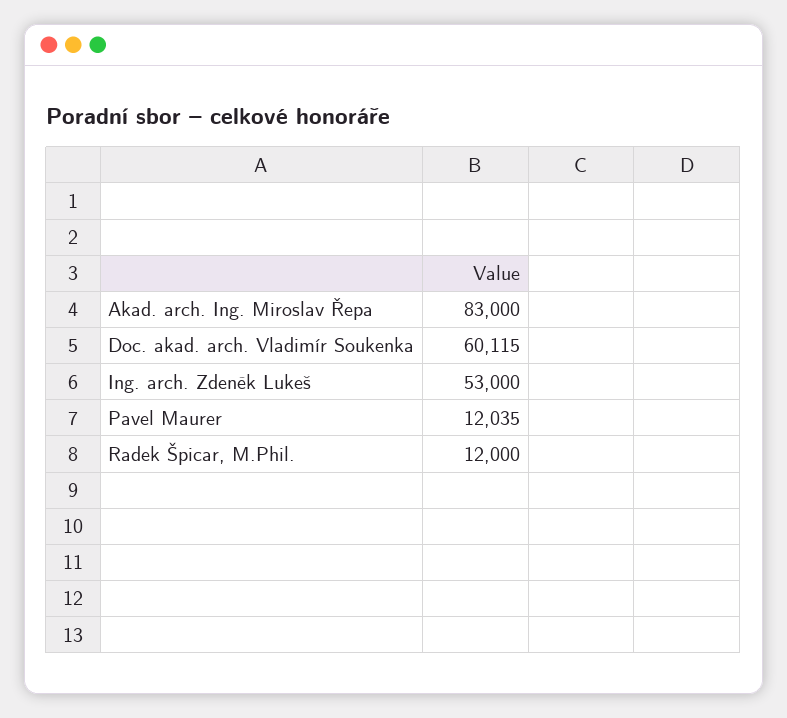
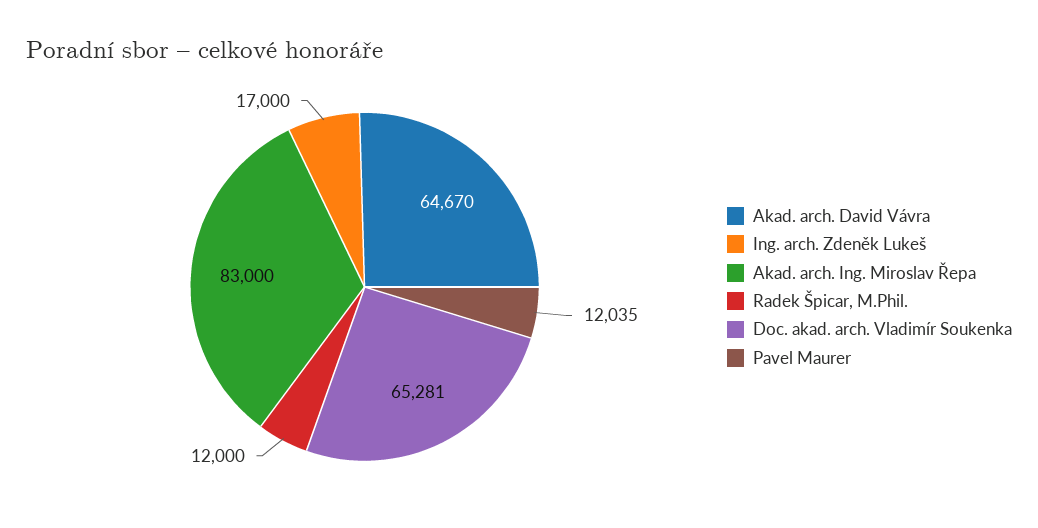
  {
    "Akad. arch. Ing. Miroslav Řepa": 83000,
-   "Doc. akad. arch. Vladimír Soukenka": 60115,
+   "Doc. akad. arch. Vladimír Soukenka": 65281,
-   "Ing. arch. Zdeněk Lukeš": 53000,
+   "Ing. arch. Zdeněk Lukeš": 17000,
    "Pavel Maurer": 12035,
-   "Radek Špicar, M.Phil.": 12000
+   "Radek Špicar, M.Phil.": 12000,
+   "Akad. arch. David Vávra": 64670
  }

